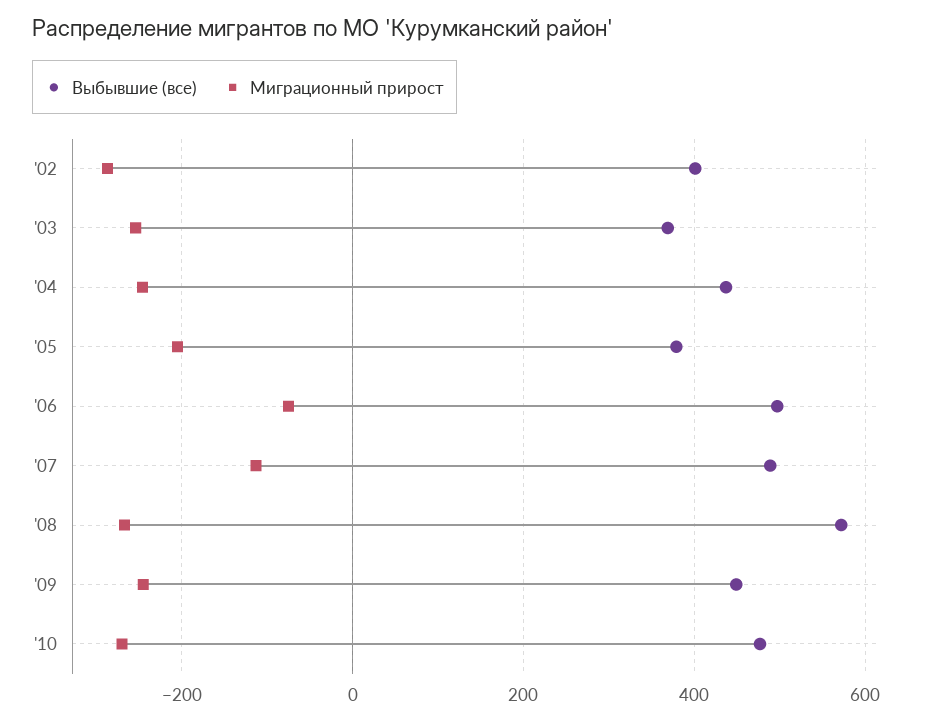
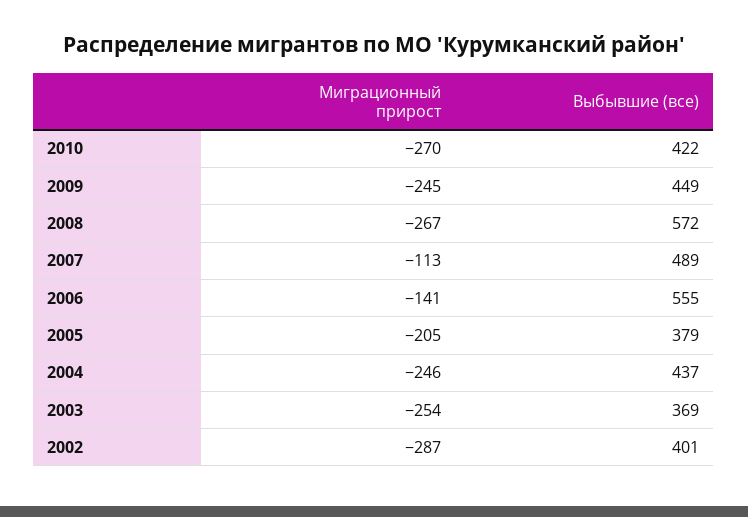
  {
    "Выбывшие (все)": {
      "'02": 401,
      "'03": 369,
      "'04": 437,
      "'05": 379,
-     "'06": 500,
+     "'06": 555,
      "'07": 489,
      "'08": 572,
      "'09": 449,
-     "'10": 480
+     "'10": 422
    },
    "Миграционный прирост": {
      "'02": -287,
      "'03": -254,
      "'04": -246,
      "'05": -205,
-     "'06": -80,
+     "'06": -141,
      "'07": -113,
      "'08": -267,
      "'09": -245,
      "'10": -270
    }
  }

